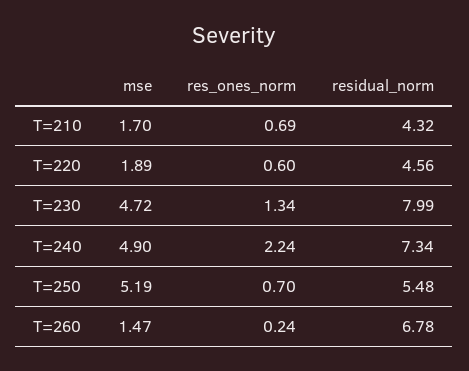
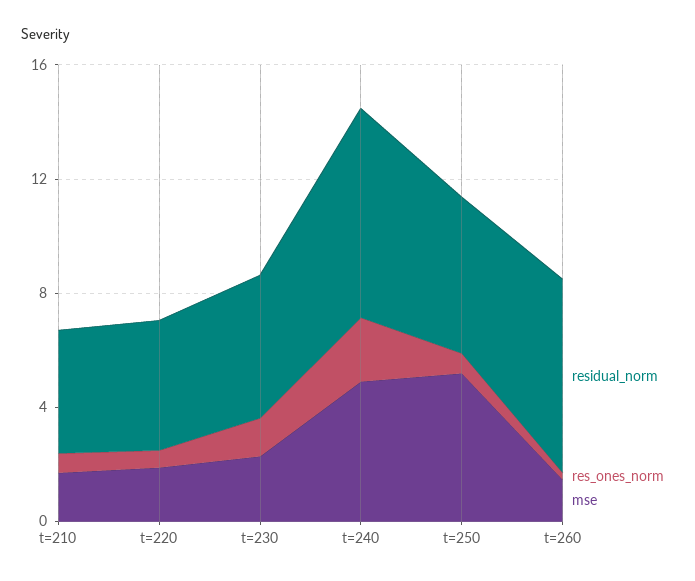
  {
    "mse": {
      "T=210": 1.7,
      "T=220": 1.89,
-     "T=230": 4.72,
+     "T=230": 2,
      "T=240": 4.9,
      "T=250": 5.19,
      "T=260": 1.47
    },
    "res_ones_norm": {
      "T=210": 0.69,
      "T=220": 0.6,
      "T=230": 1.34,
      "T=240": 2.24,
      "T=250": 0.7,
      "T=260": 0.24
    },
    "residual_norm": {
      "T=210": 4.32,
      "T=220": 4.56,
-     "T=230": 7.99,
+     "T=230": 5,
      "T=240": 7.34,
      "T=250": 5.48,
      "T=260": 6.78
    }
  }

